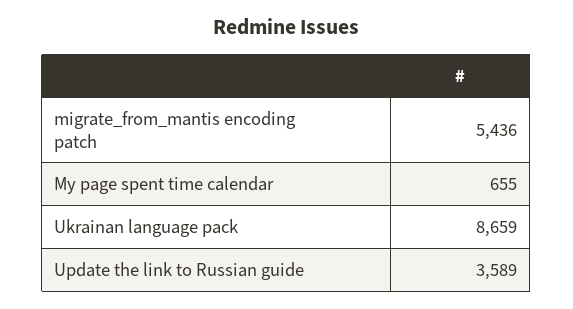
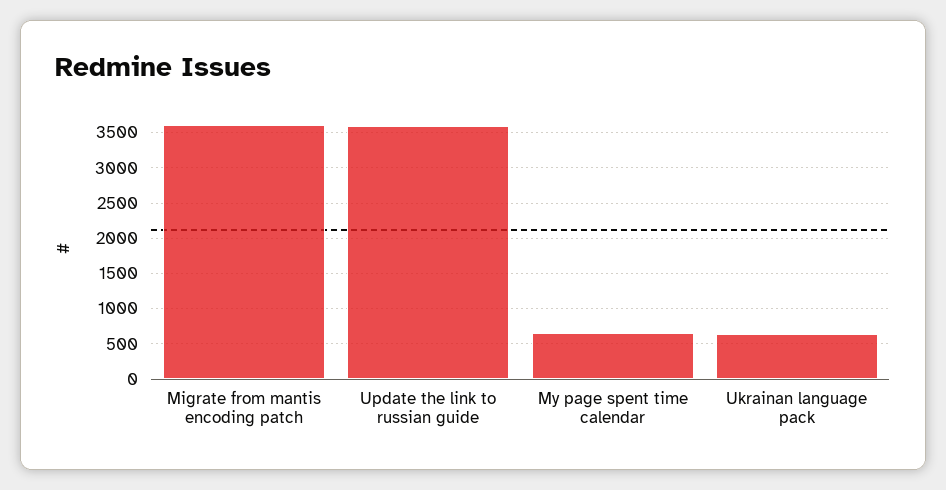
  {
-   "migrate_from_mantis encoding patch": 5436,
+   "migrate_from_mantis encoding patch": 3600,
    "My page spent time calendar": 655,
-   "Ukrainan language pack": 8659,
+   "Ukrainan language pack": 600,
    "Update the link to Russian guide": 3589
  }

